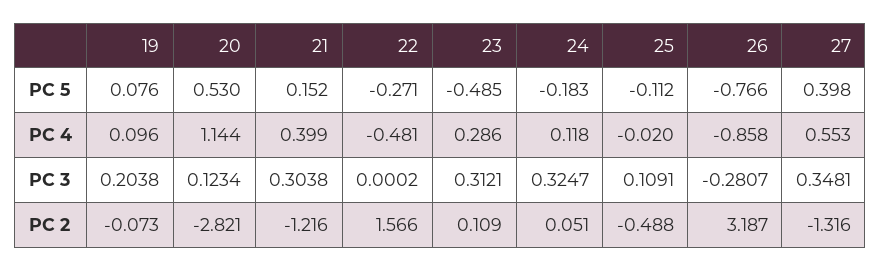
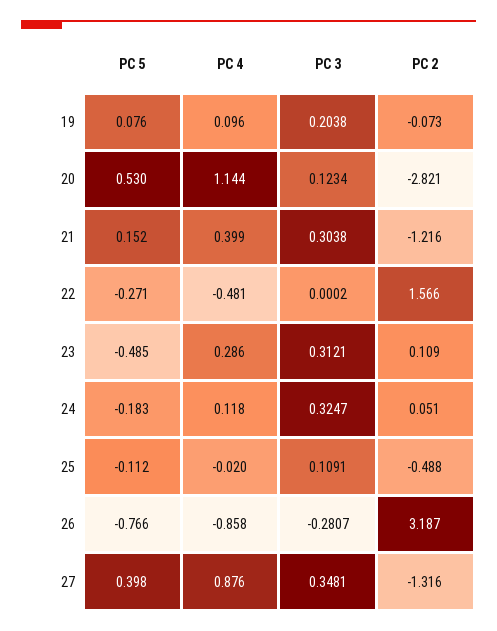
  {
    "19": {
      "PC 5": 0.076,
      "PC 4": 0.096,
      "PC 3": 0.2038,
      "PC 2": -0.073
    },
    "20": {
      "PC 5": 0.53,
      "PC 4": 1.144,
      "PC 3": 0.1234,
      "PC 2": -2.821
    },
    "21": {
      "PC 5": 0.152,
      "PC 4": 0.399,
      "PC 3": 0.3038,
      "PC 2": -1.216
    },
    "22": {
      "PC 5": -0.271,
      "PC 4": -0.481,
      "PC 3": 0.0002,
      "PC 2": 1.566
    },
    "23": {
      "PC 5": -0.485,
      "PC 4": 0.286,
      "PC 3": 0.3121,
      "PC 2": 0.109
    },
    "24": {
      "PC 5": -0.183,
      "PC 4": 0.118,
      "PC 3": 0.3247,
      "PC 2": 0.051
    },
    "25": {
      "PC 5": -0.112,
      "PC 4": -0.02,
      "PC 3": 0.1091,
      "PC 2": -0.488
    },
    "26": {
      "PC 5": -0.766,
      "PC 4": -0.858,
      "PC 3": -0.2807,
      "PC 2": 3.187
    },
    "27": {
      "PC 5": 0.398,
-     "PC 4": 0.553,
+     "PC 4": 0.876,
      "PC 3": 0.3481,
      "PC 2": -1.316
    }
  }

